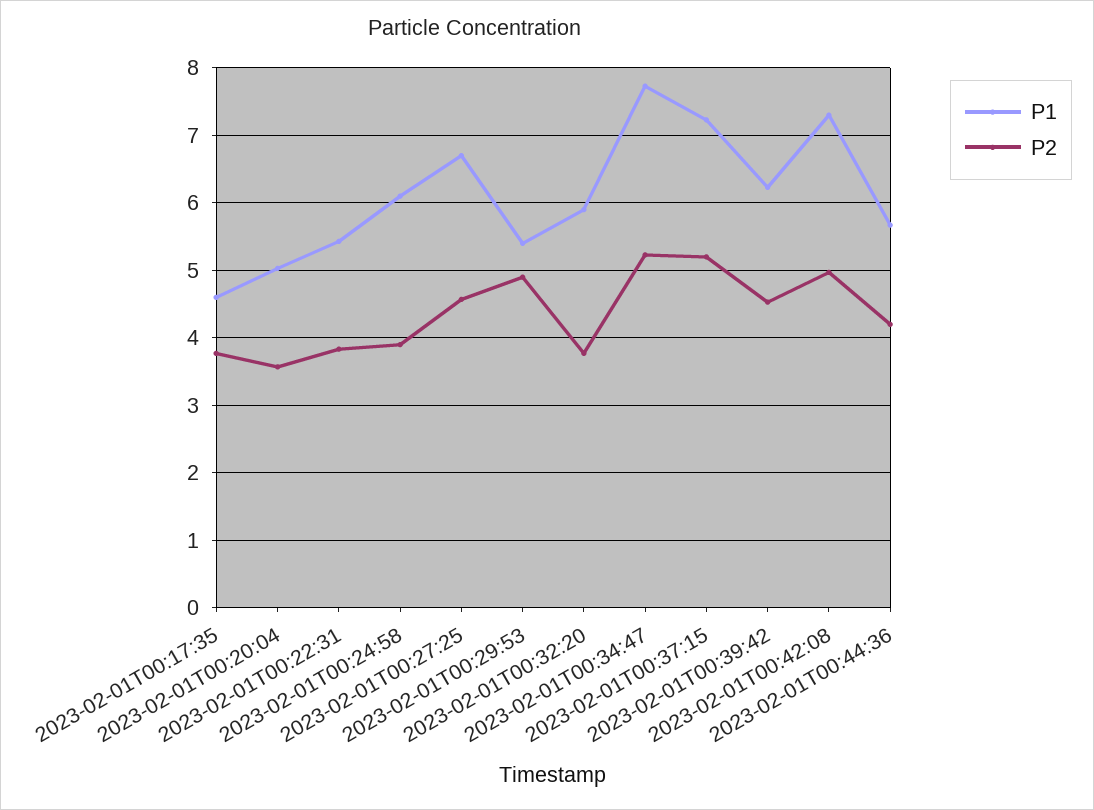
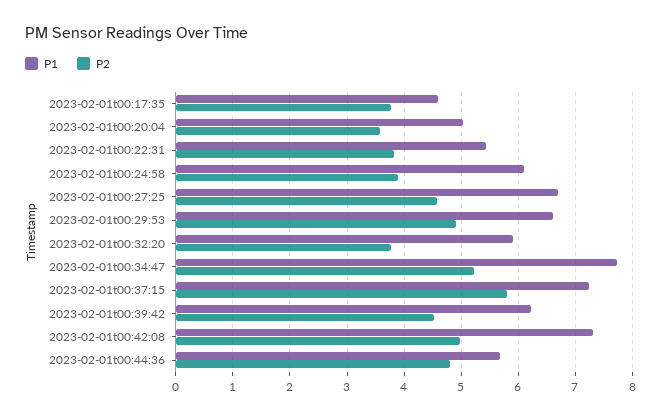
  {
    "P1": {
      "2023-02-01T00:17:35": 4.6,
      "2023-02-01T00:20:04": 5,
      "2023-02-01T00:22:31": 5.4,
      "2023-02-01T00:24:58": 6.1,
      "2023-02-01T00:27:25": 6.7,
-     "2023-02-01T00:29:53": 5.4,
+     "2023-02-01T00:29:53": 6.6,
      "2023-02-01T00:32:20": 5.9,
      "2023-02-01T00:34:47": 7.7,
      "2023-02-01T00:37:15": 7.2,
      "2023-02-01T00:39:42": 6.2,
      "2023-02-01T00:42:08": 7.3,
      "2023-02-01T00:44:36": 5.7
    },
    "P2": {
      "2023-02-01T00:17:35": 3.8,
      "2023-02-01T00:20:04": 3.6,
      "2023-02-01T00:22:31": 3.8,
      "2023-02-01T00:24:58": 3.9,
      "2023-02-01T00:27:25": 4.6,
      "2023-02-01T00:29:53": 4.9,
      "2023-02-01T00:32:20": 3.8,
      "2023-02-01T00:34:47": 5.2,
-     "2023-02-01T00:37:15": 5.2,
+     "2023-02-01T00:37:15": 5.8,
      "2023-02-01T00:39:42": 4.5,
      "2023-02-01T00:42:08": 5,
-     "2023-02-01T00:44:36": 4.2
+     "2023-02-01T00:44:36": 4.8
    }
  }

